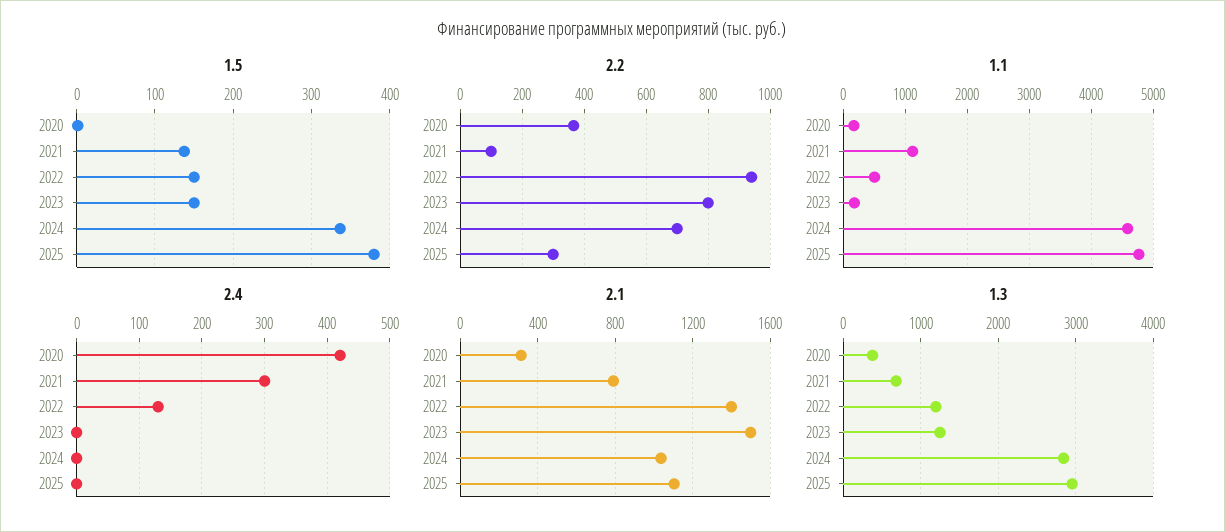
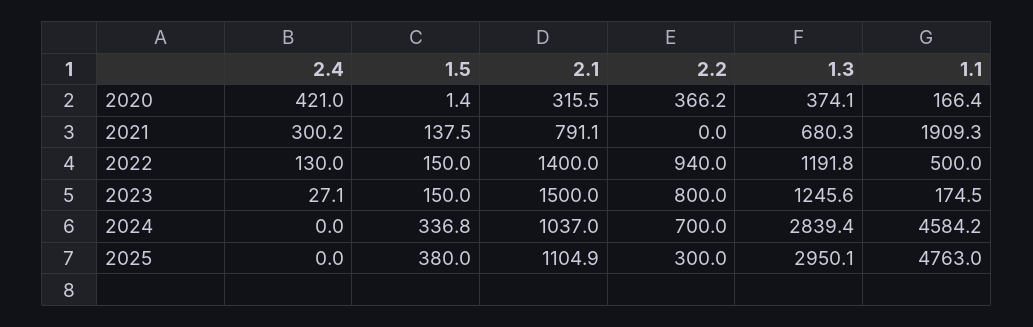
  {
    "1.5": {
      "2020": 1.4,
      "2021": 137.5,
      "2022": 150,
      "2023": 150,
      "2024": 336.8,
      "2025": 380
    },
    "2.2": {
      "2020": 366.2,
-     "2021": 100,
+     "2021": 0,
      "2022": 940,
      "2023": 800,
      "2024": 700,
      "2025": 300
    },
    "1.1": {
      "2020": 166.4,
-     "2021": 1100,
+     "2021": 1909.3,
      "2022": 500,
      "2023": 174.5,
      "2024": 4584.2,
      "2025": 4763
    },
    "2.4": {
      "2020": 421,
      "2021": 300.2,
      "2022": 130,
-     "2023": 0,
+     "2023": 27.1,
      "2024": 0,
      "2025": 0
    },
    "2.1": {
      "2020": 315.5,
      "2021": 791.1,
      "2022": 1400,
      "2023": 1500,
      "2024": 1037,
      "2025": 1104.9
    },
    "1.3": {
      "2020": 374.1,
      "2021": 680.3,
      "2022": 1191.8,
      "2023": 1245.6,
      "2024": 2839.4,
      "2025": 2950.1
    }
  }

